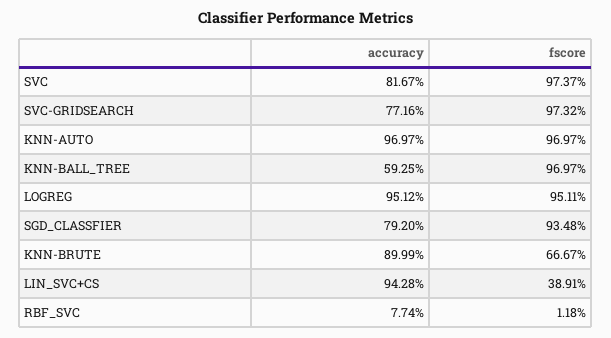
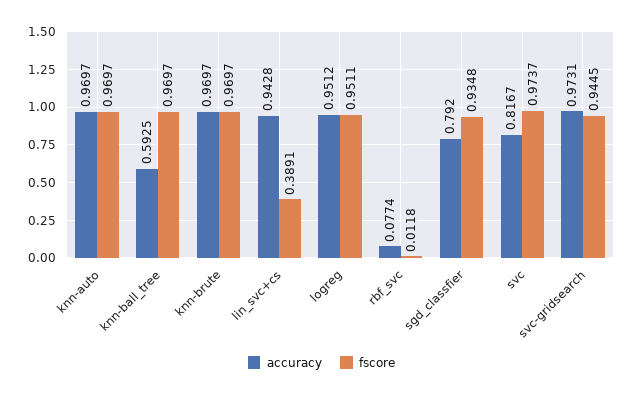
  {
    "accuracy": {
      "SVC": 0.8167,
-     "SVC-GRIDSEARCH": 0.7716,
+     "SVC-GRIDSEARCH": 0.9731,
      "KNN-AUTO": 0.9697,
      "KNN-BALL_TREE": 0.5925,
      "LOGREG": 0.9512,
      "SGD_CLASSFIER": 0.792,
-     "KNN-BRUTE": 0.8999,
+     "KNN-BRUTE": 0.9697,
      "LIN_SVC+CS": 0.9428,
      "RBF_SVC": 0.0774
    },
    "fscore": {
      "SVC": 0.9737,
-     "SVC-GRIDSEARCH": 0.9732,
+     "SVC-GRIDSEARCH": 0.9445,
      "KNN-AUTO": 0.9697,
      "KNN-BALL_TREE": 0.9697,
      "LOGREG": 0.9511,
      "SGD_CLASSFIER": 0.9348,
-     "KNN-BRUTE": 0.6667,
+     "KNN-BRUTE": 0.9697,
      "LIN_SVC+CS": 0.3891,
      "RBF_SVC": 0.0118
    }
  }

